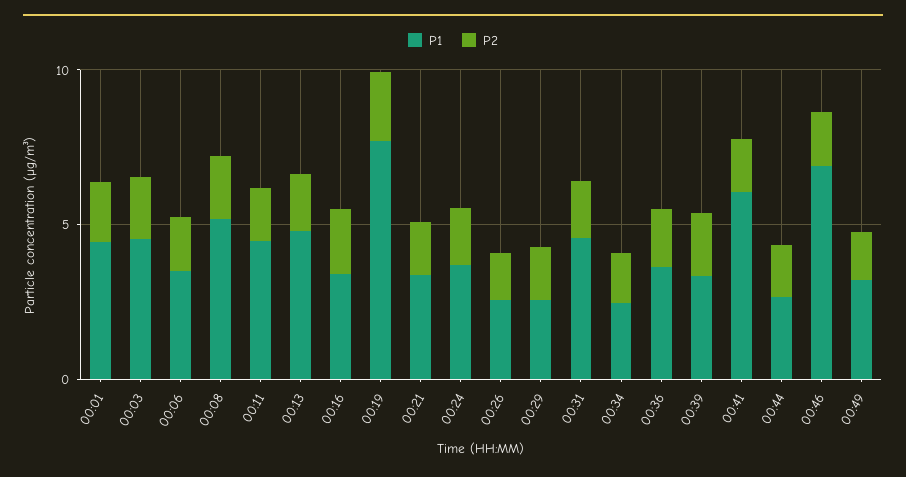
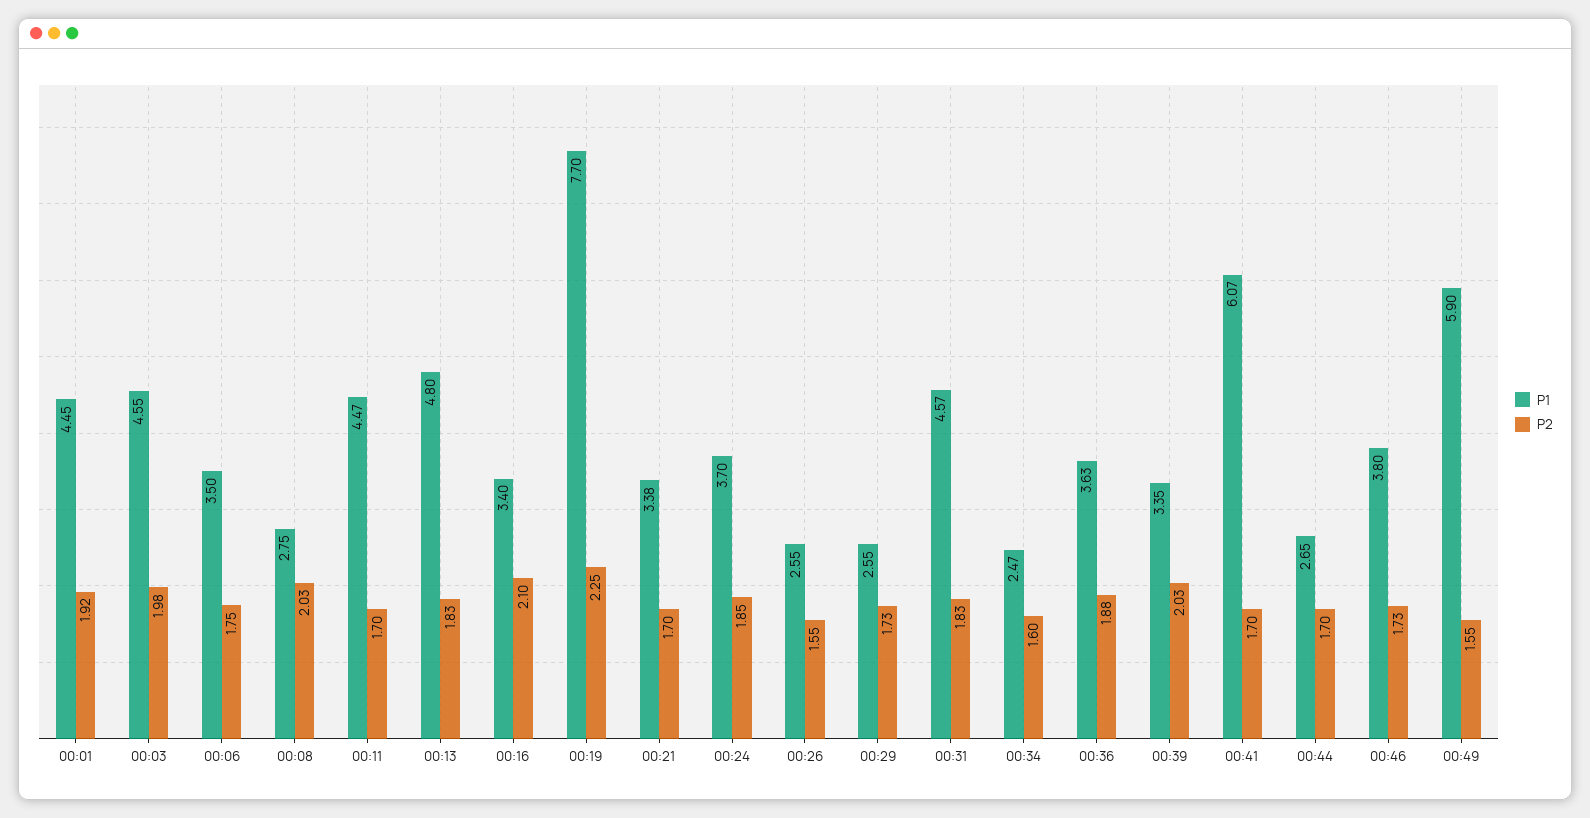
  {
    "P1": {
      "00:01": 4.45,
      "00:03": 4.55,
      "00:06": 3.5,
-     "00:08": 5,
+     "00:08": 2.75,
      "00:11": 4.47,
      "00:13": 4.8,
      "00:16": 3.4,
      "00:19": 7.7,
      "00:21": 3.38,
      "00:24": 3.7,
      "00:26": 2.55,
      "00:29": 2.55,
      "00:31": 4.57,
      "00:34": 2.47,
      "00:36": 3.63,
      "00:39": 3.35,
      "00:41": 6.07,
      "00:44": 2.65,
-     "00:46": 7,
+     "00:46": 3.8,
-     "00:49": 3
+     "00:49": 5.9
    },
    "P2": {
      "00:01": 1.92,
      "00:03": 1.98,
      "00:06": 1.75,
      "00:08": 2.03,
      "00:11": 1.7,
      "00:13": 1.83,
      "00:16": 2.1,
      "00:19": 2.25,
      "00:21": 1.7,
      "00:24": 1.85,
      "00:26": 1.55,
      "00:29": 1.73,
      "00:31": 1.83,
      "00:34": 1.6,
      "00:36": 1.88,
      "00:39": 2.03,
      "00:41": 1.7,
      "00:44": 1.7,
      "00:46": 1.73,
      "00:49": 1.55
    }
  }

